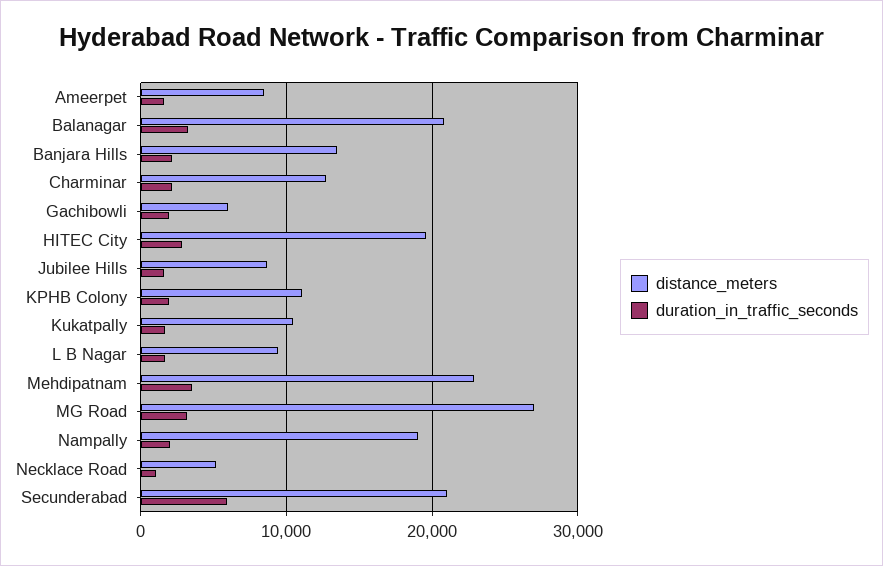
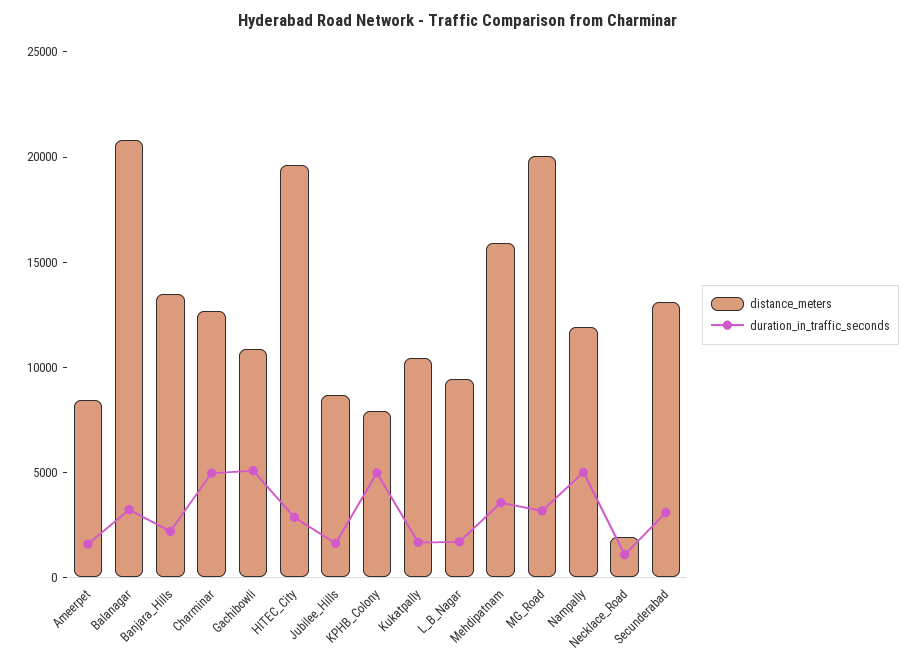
  {
    "distance_meters": {
      "Ameerpet": 8000,
      "Balanagar": 21000,
      "Banjara Hills": 13000,
      "Charminar": 13000,
-     "Gachibowli": 6000,
+     "Gachibowli": 11000,
      "HITEC City": 20000,
      "Jubilee Hills": 9000,
-     "KPHB Colony": 11000,
+     "KPHB Colony": 8000,
      "Kukatpally": 10000,
      "L B Nagar": 9000,
-     "Mehdipatnam": 23000,
+     "Mehdipatnam": 16000,
-     "MG Road": 27000,
+     "MG Road": 20000,
-     "Nampally": 19000,
+     "Nampally": 12000,
-     "Necklace Road": 5000,
+     "Necklace Road": 2000,
-     "Secunderabad": 21000
+     "Secunderabad": 13000
    },
    "duration_in_traffic_seconds": {
      "Ameerpet": 2000,
      "Balanagar": 3000,
      "Banjara Hills": 2000,
-     "Charminar": 2000,
+     "Charminar": 5000,
-     "Gachibowli": 2000,
+     "Gachibowli": 5000,
      "HITEC City": 3000,
      "Jubilee Hills": 2000,
-     "KPHB Colony": 2000,
+     "KPHB Colony": 5000,
      "Kukatpally": 2000,
      "L B Nagar": 2000,
      "Mehdipatnam": 4000,
      "MG Road": 3000,
-     "Nampally": 2000,
+     "Nampally": 5000,
      "Necklace Road": 1000,
-     "Secunderabad": 6000
+     "Secunderabad": 3000
    }
  }

